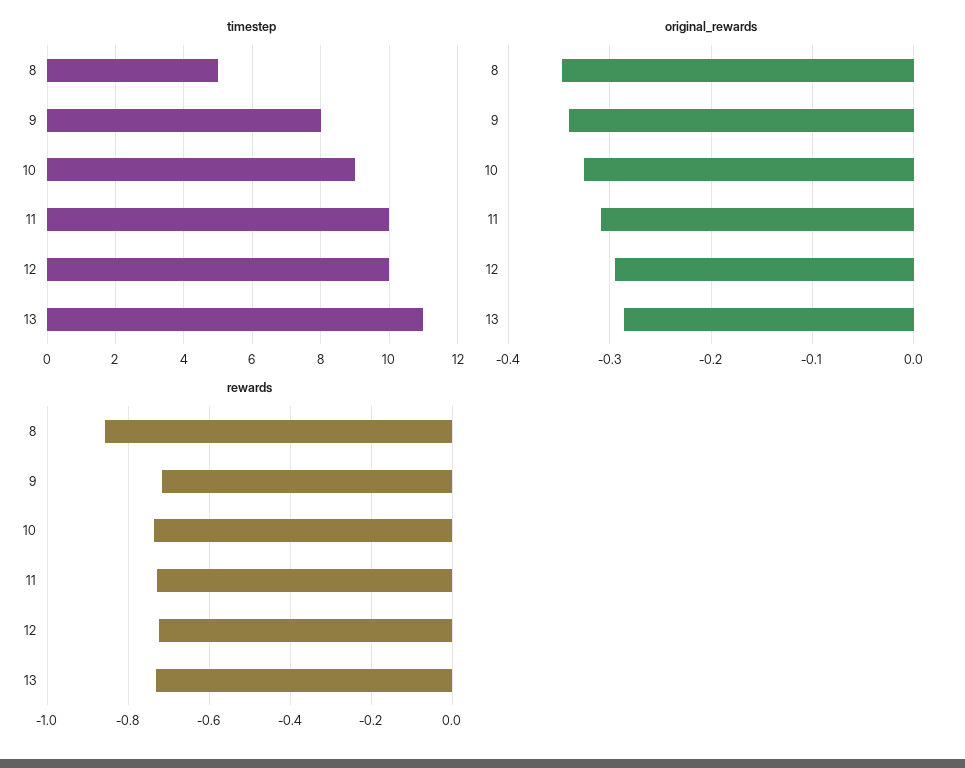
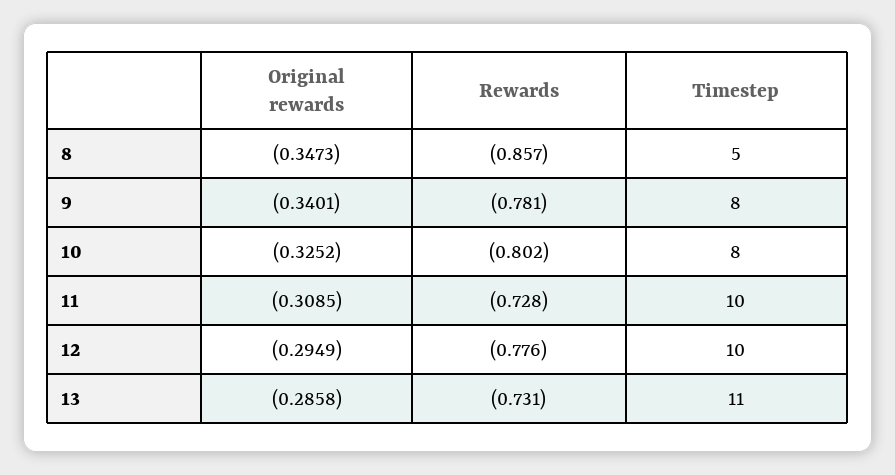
  {
    "timestep": {
      "8": 5,
      "9": 8,
-     "10": 9,
+     "10": 8,
      "11": 10,
      "12": 10,
      "13": 11
    },
    "original_rewards": {
      "8": -0.3473,
      "9": -0.3401,
      "10": -0.3252,
      "11": -0.3085,
      "12": -0.2949,
      "13": -0.2858
    },
    "rewards": {
      "8": -0.857,
-     "9": -0.72,
+     "9": -0.781,
-     "10": -0.74,
+     "10": -0.802,
      "11": -0.728,
-     "12": -0.72,
+     "12": -0.776,
      "13": -0.731
    }
  }

